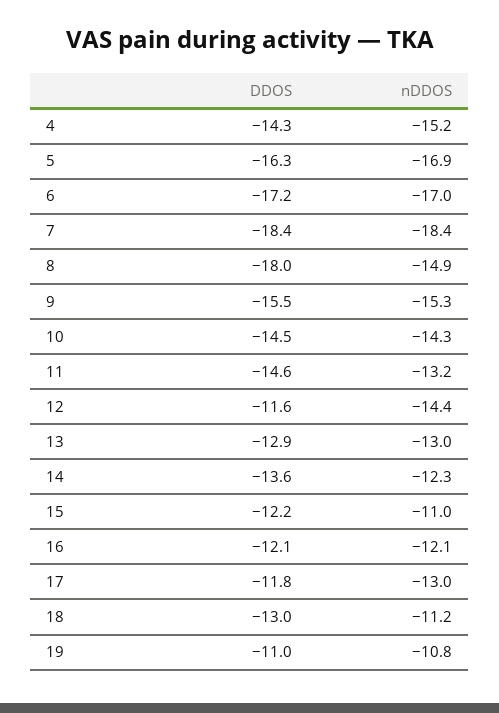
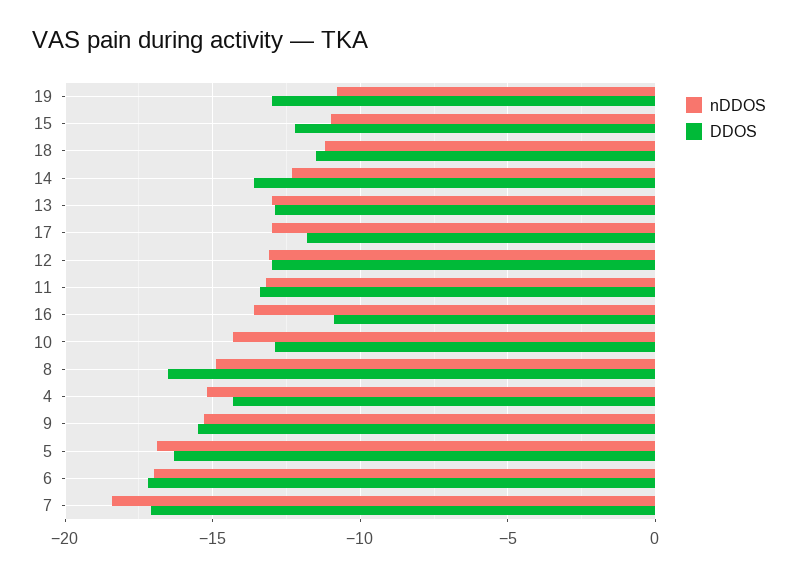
  {
    "DDOS": {
      "4": -14.3,
      "5": -16.3,
      "6": -17.2,
-     "7": -18.4,
+     "7": -17,
-     "8": -18,
+     "8": -16.5,
      "9": -15.5,
-     "10": -14.5,
+     "10": -13,
-     "11": -14.6,
+     "11": -13.5,
-     "12": -11.6,
+     "12": -13,
      "13": -12.9,
      "14": -13.6,
      "15": -12.2,
-     "16": -12.1,
+     "16": -11,
      "17": -11.8,
-     "18": -13,
+     "18": -11.5,
-     "19": -11
+     "19": -13
    },
    "nDDOS": {
      "4": -15.2,
      "5": -16.9,
      "6": -17,
      "7": -18.4,
      "8": -14.9,
      "9": -15.3,
      "10": -14.3,
      "11": -13.2,
-     "12": -14.4,
+     "12": -13,
      "13": -13,
      "14": -12.3,
      "15": -11,
-     "16": -12.1,
+     "16": -13.5,
      "17": -13,
      "18": -11.2,
      "19": -10.8
    }
  }

